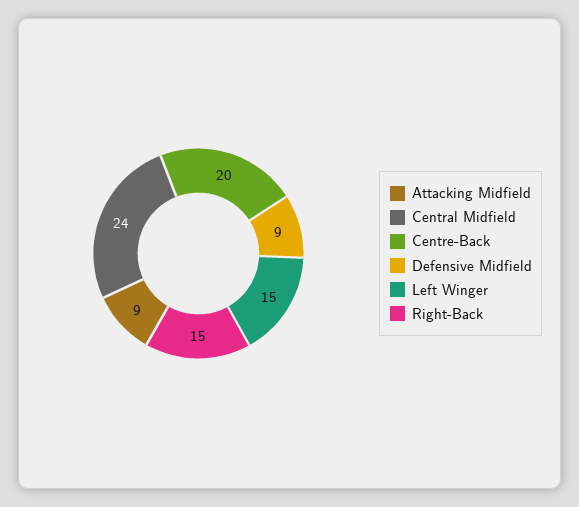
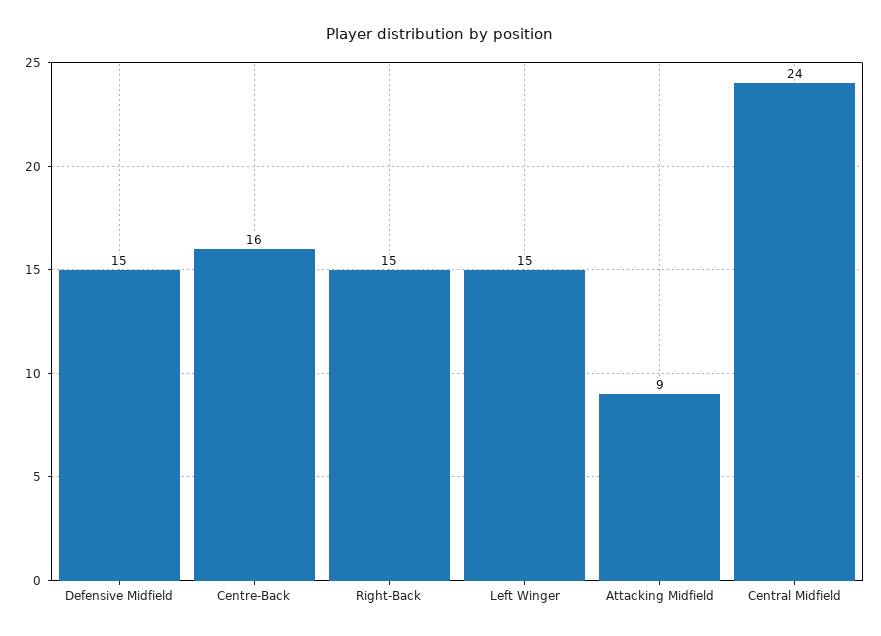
  {
    "Attacking Midfield": 9,
    "Central Midfield": 24,
-   "Centre-Back": 20,
+   "Centre-Back": 16,
-   "Defensive Midfield": 9,
+   "Defensive Midfield": 15,
    "Left Winger": 15,
    "Right-Back": 15
  }

